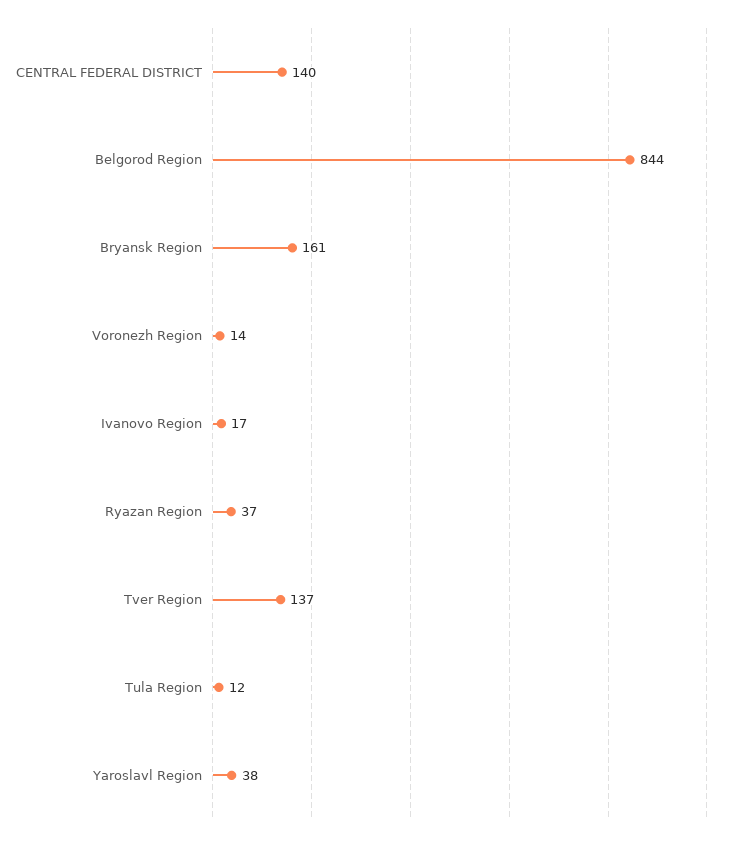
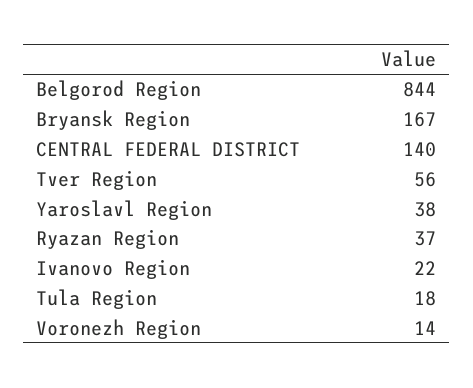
  {
    "CENTRAL FEDERAL DISTRICT": 140,
    "Belgorod Region": 844,
-   "Bryansk Region": 161,
+   "Bryansk Region": 167,
    "Voronezh Region": 14,
-   "Ivanovo Region": 17,
+   "Ivanovo Region": 22,
    "Ryazan Region": 37,
-   "Tver Region": 137,
+   "Tver Region": 56,
-   "Tula Region": 12,
+   "Tula Region": 18,
    "Yaroslavl Region": 38
  }

